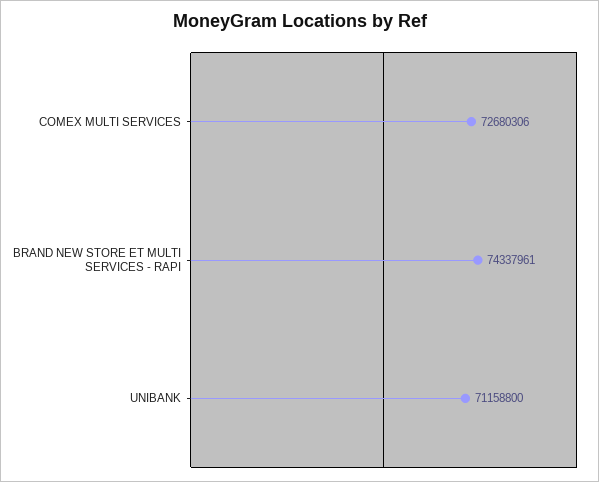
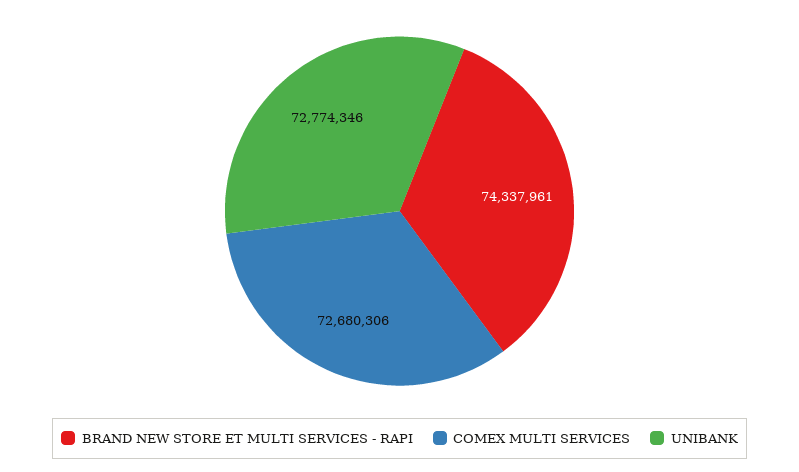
  {
    "COMEX MULTI SERVICES": 72680306,
    "BRAND NEW STORE ET MULTI SERVICES - RAPI": 74337961,
-   "UNIBANK": 71158800
+   "UNIBANK": 72774346
  }

